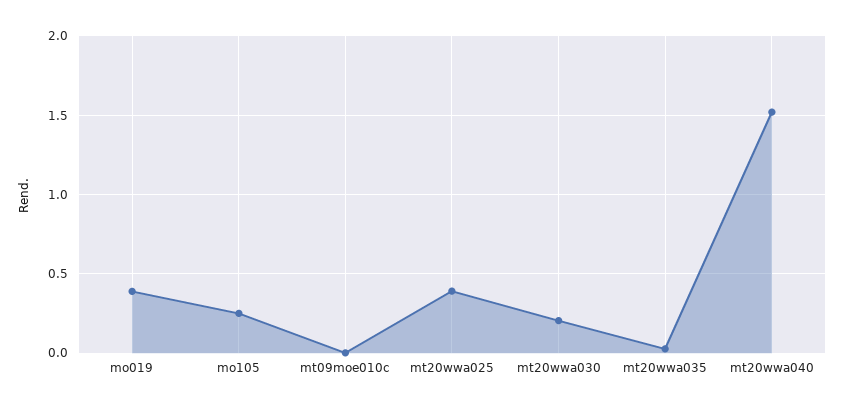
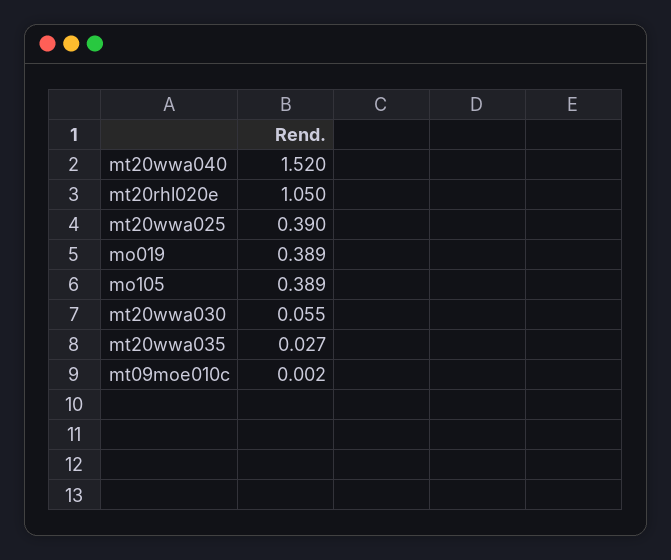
  {
    "mo019": 0.389,
-   "mo105": 0.25,
+   "mo105": 0.389,
    "mt09moe010c": 0.002,
    "mt20wwa025": 0.39,
-   "mt20wwa030": 0.2,
+   "mt20wwa030": 0.055,
    "mt20wwa035": 0.027,
-   "mt20wwa040": 1.52
+   "mt20wwa040": 1.52,
+   "mt20rhl020e": 1.05
  }

